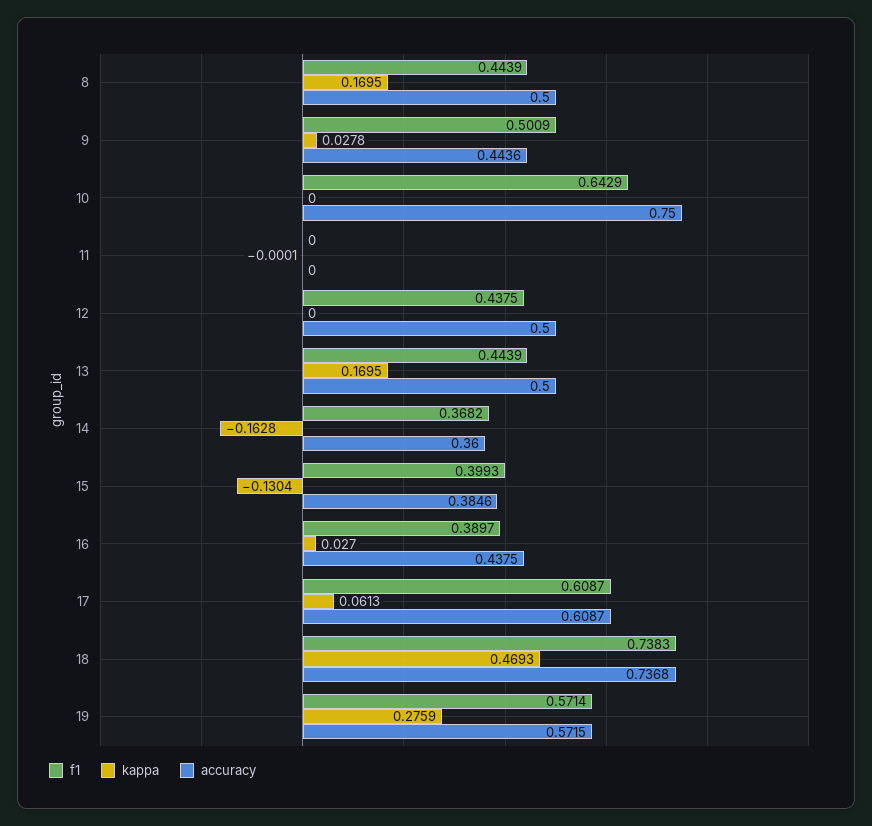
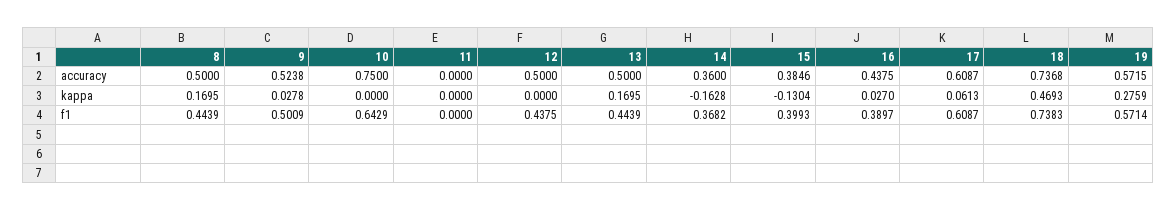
  {
    "f1": {
      "8": 0.4439,
      "9": 0.5009,
      "10": 0.6429,
      "11": 0,
      "12": 0.4375,
      "13": 0.4439,
      "14": 0.3682,
      "15": 0.3993,
      "16": 0.3897,
      "17": 0.6087,
      "18": 0.7383,
      "19": 0.5714
    },
    "kappa": {
      "8": 0.1695,
      "9": 0.0278,
      "10": 0,
-     "11": -0.0001,
+     "11": 0,
      "12": 0,
      "13": 0.1695,
      "14": -0.1628,
      "15": -0.1304,
      "16": 0.027,
      "17": 0.0613,
      "18": 0.4693,
      "19": 0.2759
    },
    "accuracy": {
      "8": 0.5,
-     "9": 0.4436,
+     "9": 0.5238,
      "10": 0.75,
      "11": 0,
      "12": 0.5,
      "13": 0.5,
      "14": 0.36,
      "15": 0.3846,
      "16": 0.4375,
      "17": 0.6087,
      "18": 0.7368,
      "19": 0.5715
    }
  }

